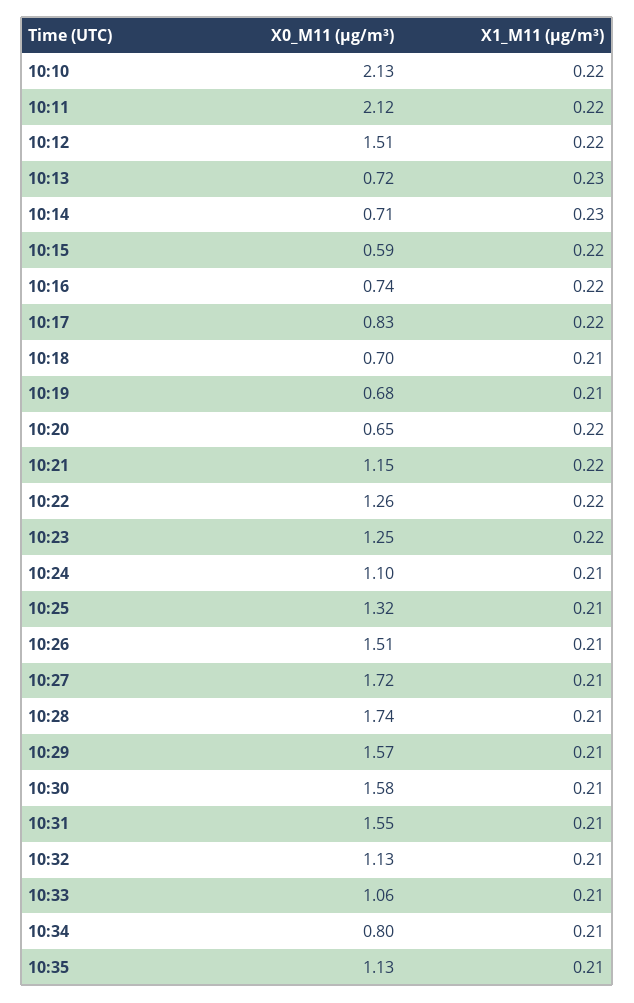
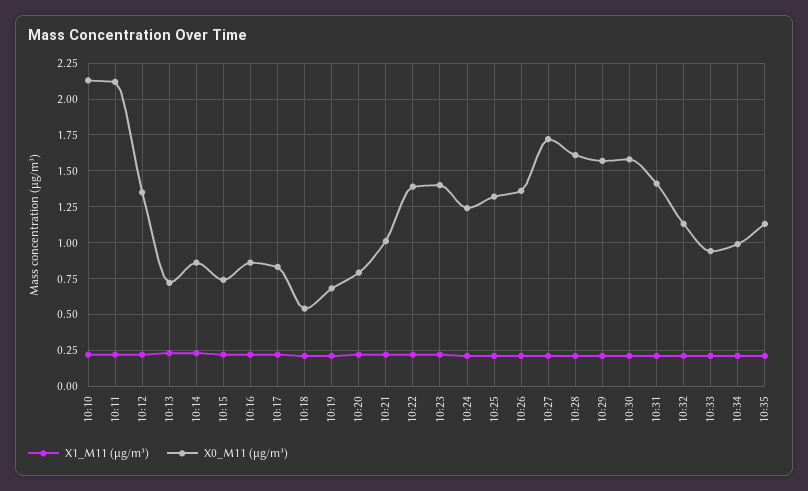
  {
    "X0_M11 (μg/m³)": {
      "10:10": 2.13,
      "10:11": 2.12,
-     "10:12": 1.51,
+     "10:12": 1.35,
      "10:13": 0.72,
-     "10:14": 0.71,
+     "10:14": 0.85,
-     "10:15": 0.59,
+     "10:15": 0.75,
-     "10:16": 0.74,
+     "10:16": 0.85,
      "10:17": 0.83,
-     "10:18": 0.7,
+     "10:18": 0.55,
      "10:19": 0.68,
-     "10:20": 0.65,
+     "10:20": 0.8,
-     "10:21": 1.15,
+     "10:21": 1,
-     "10:22": 1.26,
+     "10:22": 1.4,
-     "10:23": 1.25,
+     "10:23": 1.4,
-     "10:24": 1.1,
+     "10:24": 1.25,
      "10:25": 1.32,
-     "10:26": 1.51,
+     "10:26": 1.35,
      "10:27": 1.72,
-     "10:28": 1.74,
+     "10:28": 1.6,
      "10:29": 1.57,
      "10:30": 1.58,
-     "10:31": 1.55,
+     "10:31": 1.4,
      "10:32": 1.13,
-     "10:33": 1.06,
+     "10:33": 0.95,
-     "10:34": 0.8,
+     "10:34": 1,
      "10:35": 1.13
    },
    "X1_M11 (μg/m³)": {
      "10:10": 0.22,
      "10:11": 0.22,
      "10:12": 0.22,
      "10:13": 0.23,
      "10:14": 0.23,
      "10:15": 0.22,
      "10:16": 0.22,
      "10:17": 0.22,
      "10:18": 0.21,
      "10:19": 0.21,
      "10:20": 0.22,
      "10:21": 0.22,
      "10:22": 0.22,
      "10:23": 0.22,
      "10:24": 0.21,
      "10:25": 0.21,
      "10:26": 0.21,
      "10:27": 0.21,
      "10:28": 0.21,
      "10:29": 0.21,
      "10:30": 0.21,
      "10:31": 0.21,
      "10:32": 0.21,
      "10:33": 0.21,
      "10:34": 0.21,
      "10:35": 0.21
    }
  }

